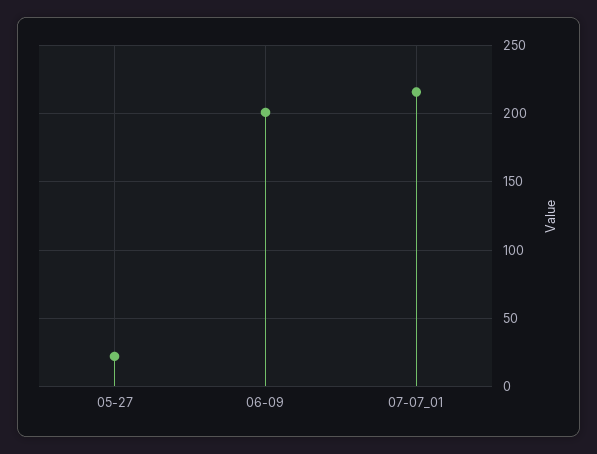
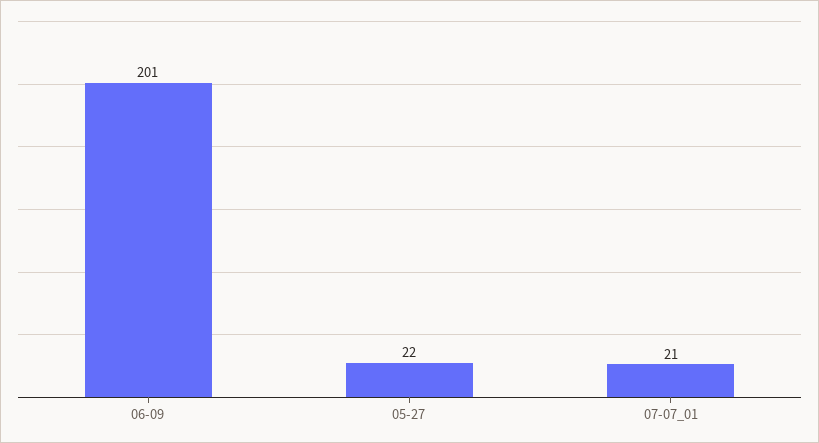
  {
    "05-27": 22,
    "06-09": 201,
-   "07-07_01": 215
+   "07-07_01": 21
  }

